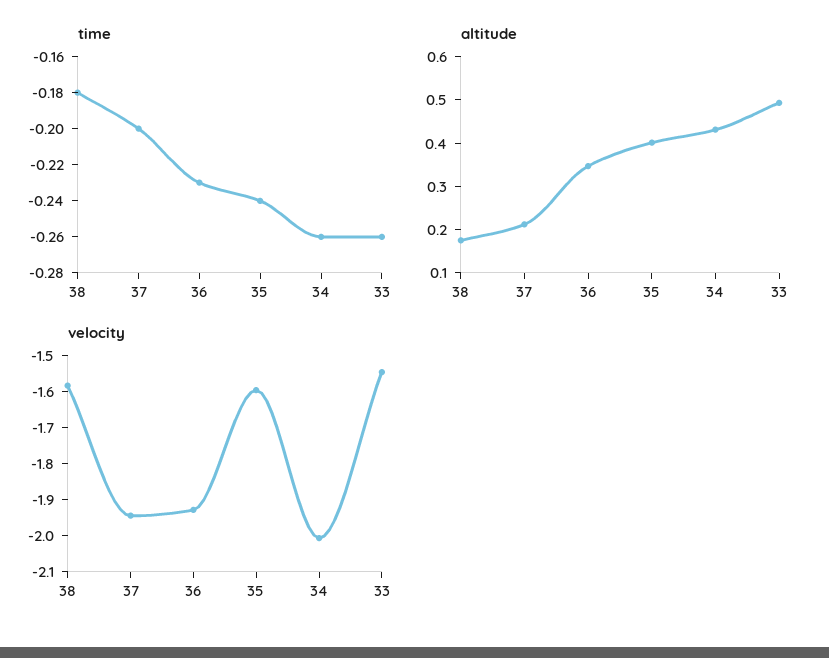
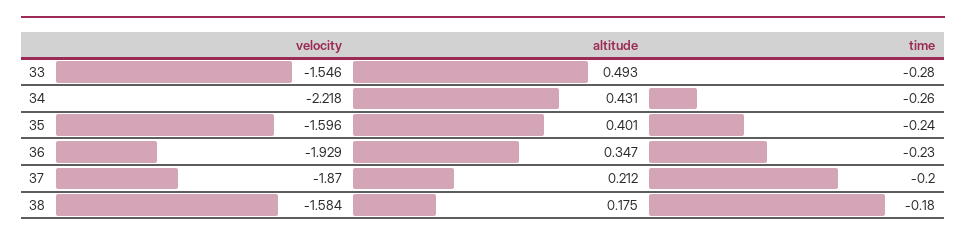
  {
    "time": {
      "38": -0.18,
      "37": -0.2,
      "36": -0.23,
      "35": -0.24,
      "34": -0.26,
-     "33": -0.26
+     "33": -0.28
    },
    "altitude": {
      "38": 0.175,
      "37": 0.212,
      "36": 0.347,
      "35": 0.401,
      "34": 0.431,
      "33": 0.493
    },
    "velocity": {
      "38": -1.584,
-     "37": -1.95,
+     "37": -1.87,
      "36": -1.929,
      "35": -1.596,
-     "34": -2,
+     "34": -2.218,
      "33": -1.546
    }
  }

